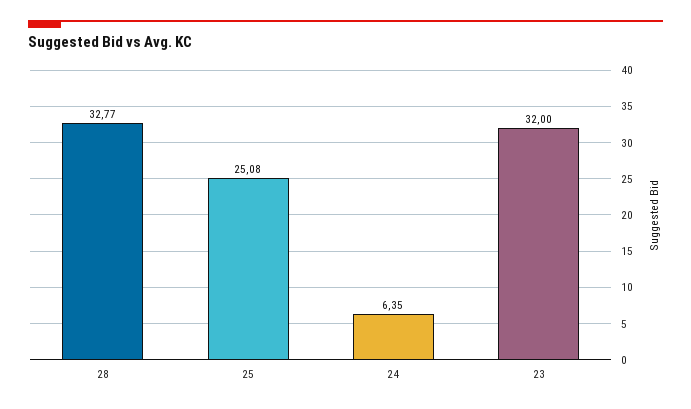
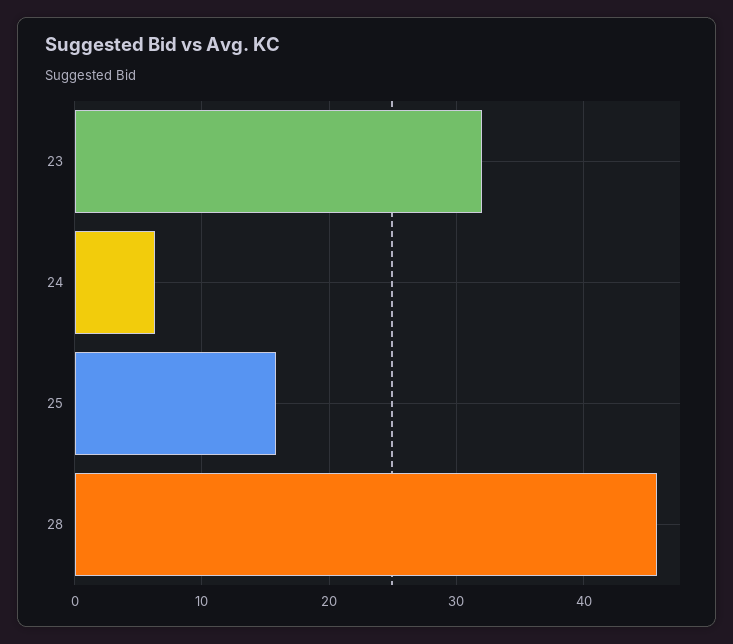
  {
-   "28": 32.77,
+   "28": 46,
-   "25": 25.08,
+   "25": 16,
    "24": 6.35,
    "23": 32
  }

